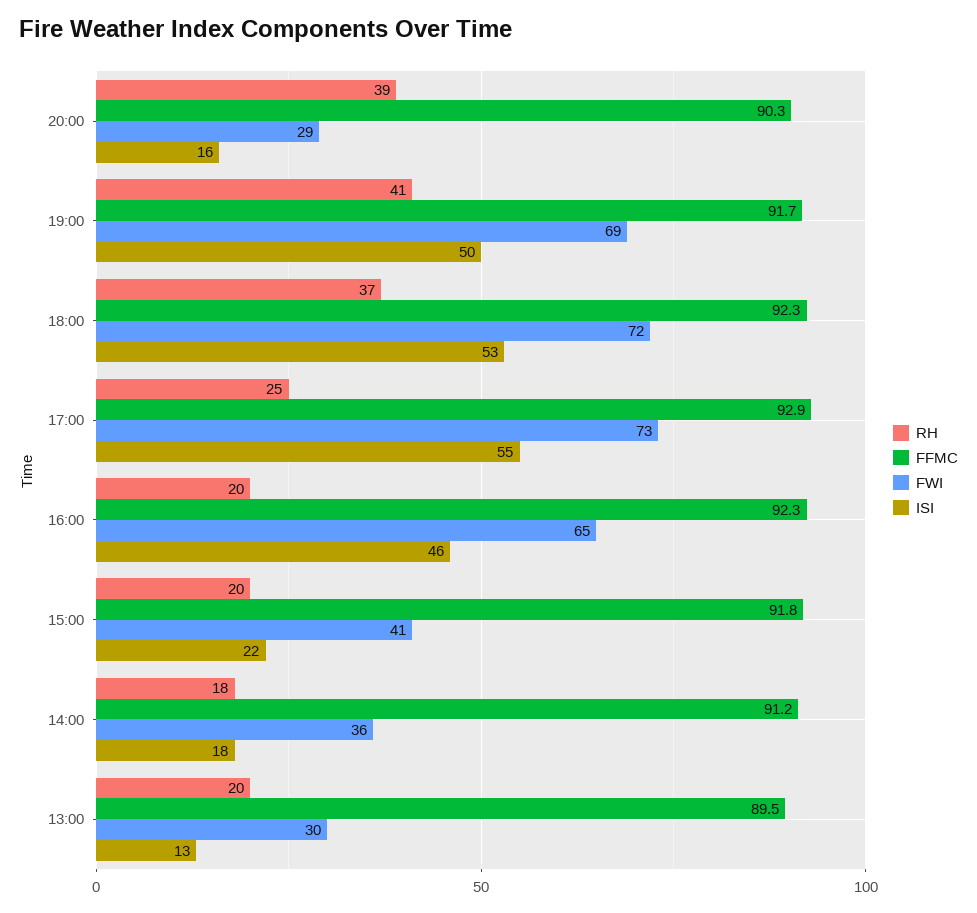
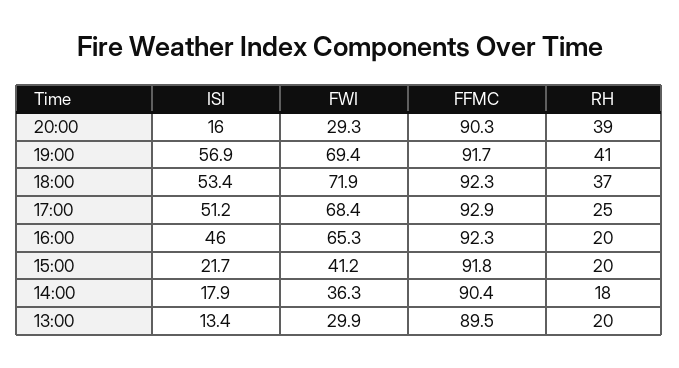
  {
    "RH": {
      "20:00": 39,
      "19:00": 41,
      "18:00": 37,
      "17:00": 25,
      "16:00": 20,
      "15:00": 20,
      "14:00": 18,
      "13:00": 20
    },
    "FFMC": {
      "20:00": 90.3,
      "19:00": 91.7,
      "18:00": 92.3,
      "17:00": 92.9,
      "16:00": 92.3,
      "15:00": 91.8,
-     "14:00": 91.2,
+     "14:00": 90.4,
      "13:00": 89.5
    },
    "FWI": {
      "20:00": 29.3,
      "19:00": 69.4,
      "18:00": 71.9,
-     "17:00": 73,
+     "17:00": 68.4,
      "16:00": 65.3,
      "15:00": 41.2,
      "14:00": 36.3,
      "13:00": 29.9
    },
    "ISI": {
      "20:00": 16,
-     "19:00": 50,
+     "19:00": 56.9,
      "18:00": 53.4,
-     "17:00": 55,
+     "17:00": 51.2,
      "16:00": 46,
      "15:00": 21.7,
      "14:00": 17.9,
      "13:00": 13.4
    }
  }

